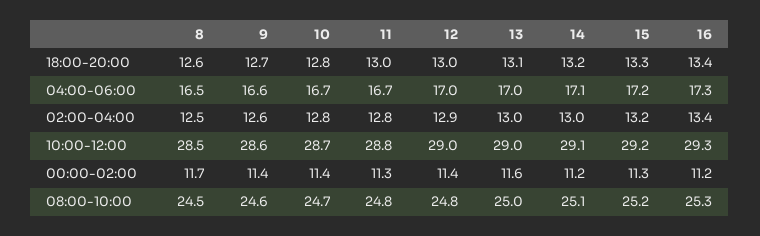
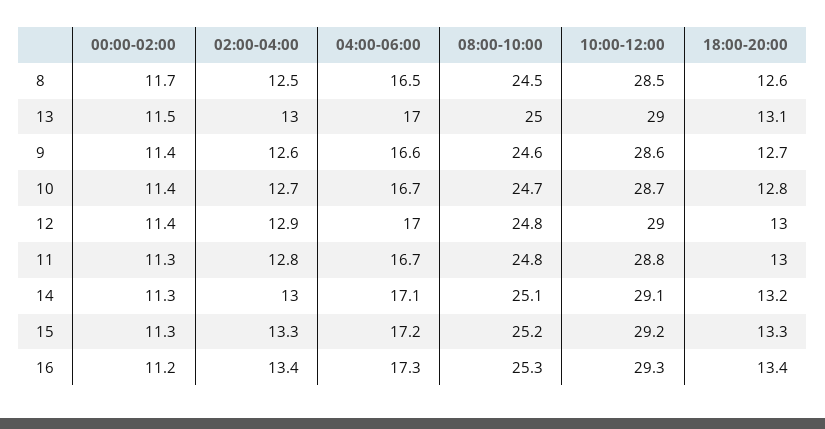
  {
    "8": {
      "18:00-20:00": 12.6,
      "04:00-06:00": 16.5,
      "02:00-04:00": 12.5,
      "10:00-12:00": 28.5,
      "00:00-02:00": 11.7,
      "08:00-10:00": 24.5
    },
    "9": {
      "18:00-20:00": 12.7,
      "04:00-06:00": 16.6,
      "02:00-04:00": 12.6,
      "10:00-12:00": 28.6,
      "00:00-02:00": 11.4,
      "08:00-10:00": 24.6
    },
    "10": {
      "18:00-20:00": 12.8,
      "04:00-06:00": 16.7,
-     "02:00-04:00": 12.8,
+     "02:00-04:00": 12.7,
      "10:00-12:00": 28.7,
      "00:00-02:00": 11.4,
      "08:00-10:00": 24.7
    },
    "11": {
      "18:00-20:00": 13,
      "04:00-06:00": 16.7,
      "02:00-04:00": 12.8,
      "10:00-12:00": 28.8,
      "00:00-02:00": 11.3,
      "08:00-10:00": 24.8
    },
    "12": {
      "18:00-20:00": 13,
      "04:00-06:00": 17,
      "02:00-04:00": 12.9,
      "10:00-12:00": 29,
      "00:00-02:00": 11.4,
      "08:00-10:00": 24.8
    },
    "13": {
      "18:00-20:00": 13.1,
      "04:00-06:00": 17,
      "02:00-04:00": 13,
      "10:00-12:00": 29,
-     "00:00-02:00": 11.6,
+     "00:00-02:00": 11.5,
      "08:00-10:00": 25
    },
    "14": {
      "18:00-20:00": 13.2,
      "04:00-06:00": 17.1,
      "02:00-04:00": 13,
      "10:00-12:00": 29.1,
-     "00:00-02:00": 11.2,
+     "00:00-02:00": 11.3,
      "08:00-10:00": 25.1
    },
    "15": {
      "18:00-20:00": 13.3,
      "04:00-06:00": 17.2,
-     "02:00-04:00": 13.2,
+     "02:00-04:00": 13.3,
      "10:00-12:00": 29.2,
      "00:00-02:00": 11.3,
      "08:00-10:00": 25.2
    },
    "16": {
      "18:00-20:00": 13.4,
      "04:00-06:00": 17.3,
      "02:00-04:00": 13.4,
      "10:00-12:00": 29.3,
      "00:00-02:00": 11.2,
      "08:00-10:00": 25.3
    }
  }

